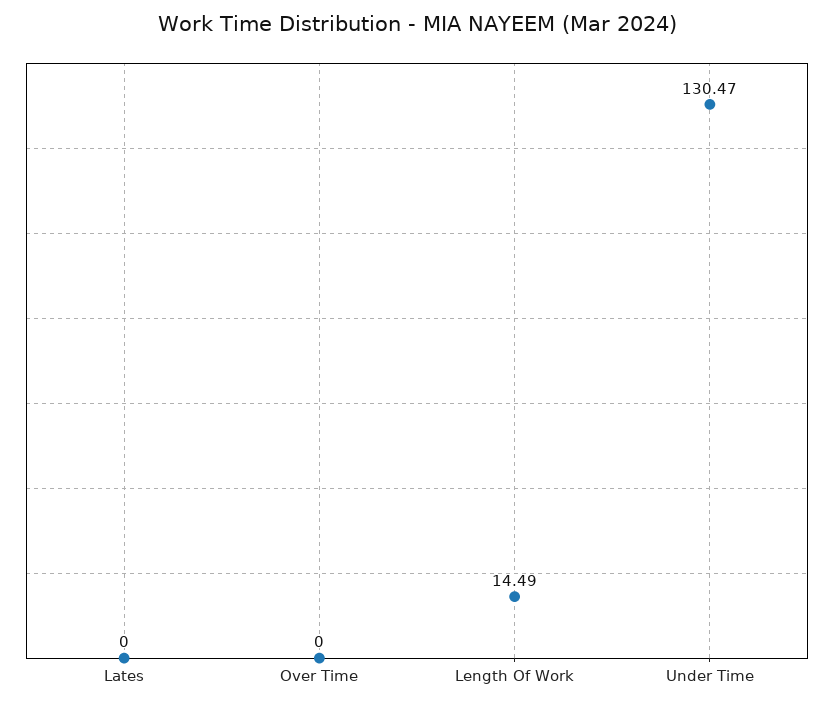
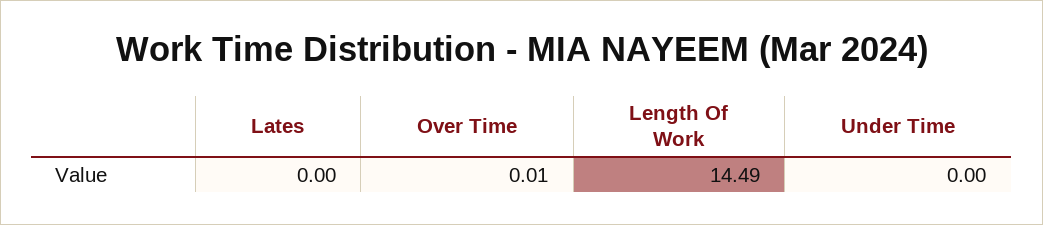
  {
    "Lates": 0,
-   "Over Time": 0,
+   "Over Time": 0.01,
    "Length Of Work": 14.49,
-   "Under Time": 130.47
+   "Under Time": 0
  }

